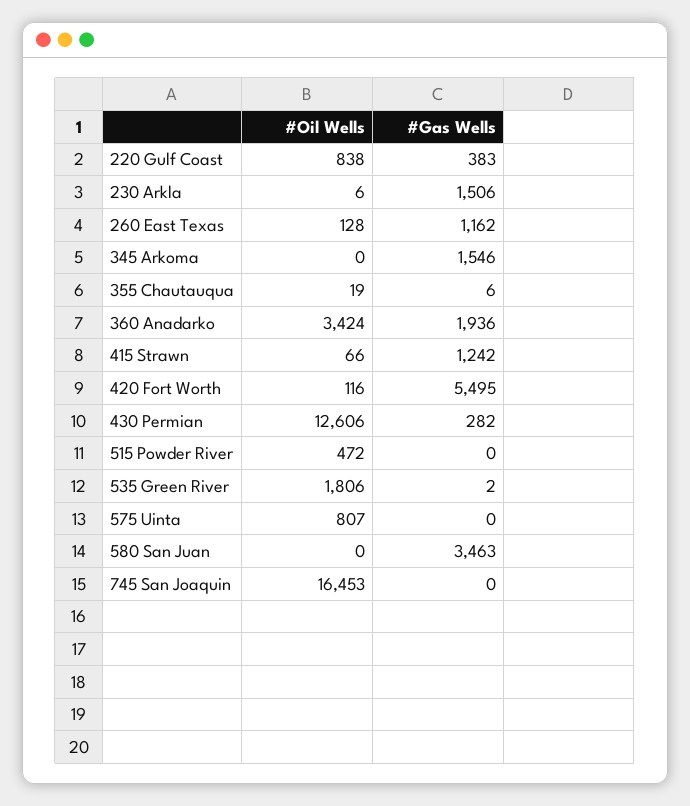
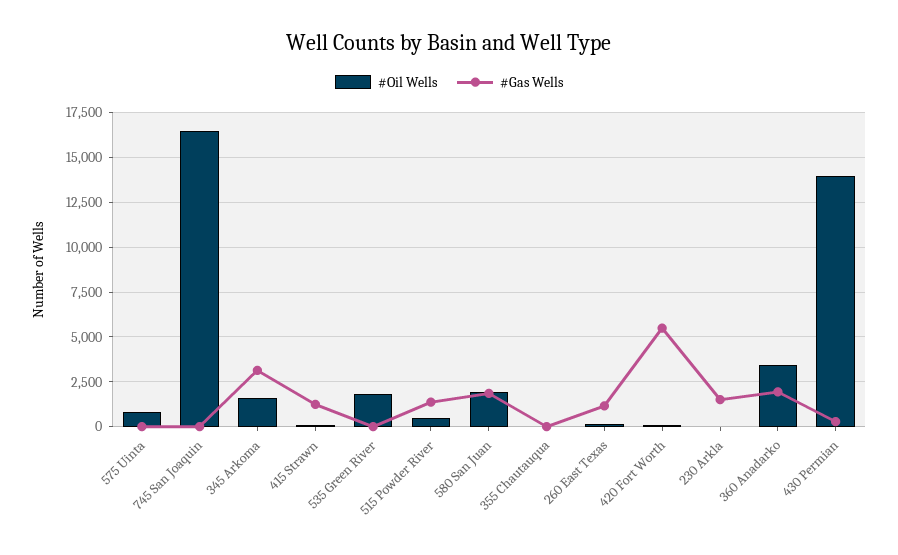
  {
    "#Oil Wells": {
-     "220 Gulf Coast": 838,
      "230 Arkla": 6,
      "260 East Texas": 128,
-     "345 Arkoma": 0,
+     "345 Arkoma": 1500,
      "355 Chautauqua": 19,
      "360 Anadarko": 3424,
      "415 Strawn": 66,
      "420 Fort Worth": 116,
-     "430 Permian": 12606,
+     "430 Permian": 14000,
      "515 Powder River": 472,
      "535 Green River": 1806,
      "575 Uinta": 807,
-     "580 San Juan": 0,
+     "580 San Juan": 2000,
      "745 San Joaquin": 16453
    },
    "#Gas Wells": {
-     "220 Gulf Coast": 383,
      "230 Arkla": 1506,
      "260 East Texas": 1162,
-     "345 Arkoma": 1546,
+     "345 Arkoma": 3000,
      "355 Chautauqua": 6,
      "360 Anadarko": 1936,
      "415 Strawn": 1242,
      "420 Fort Worth": 5495,
      "430 Permian": 282,
-     "515 Powder River": 0,
+     "515 Powder River": 1500,
      "535 Green River": 2,
      "575 Uinta": 0,
-     "580 San Juan": 3463,
+     "580 San Juan": 2000,
      "745 San Joaquin": 0
    }
  }

